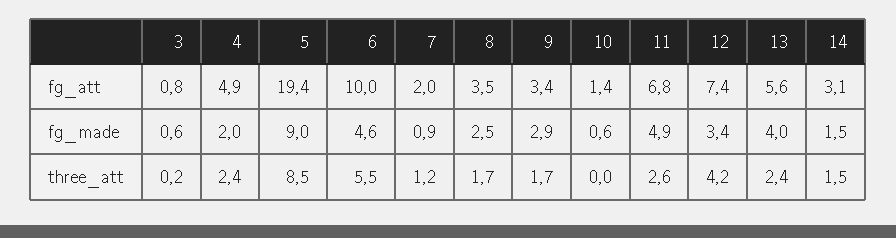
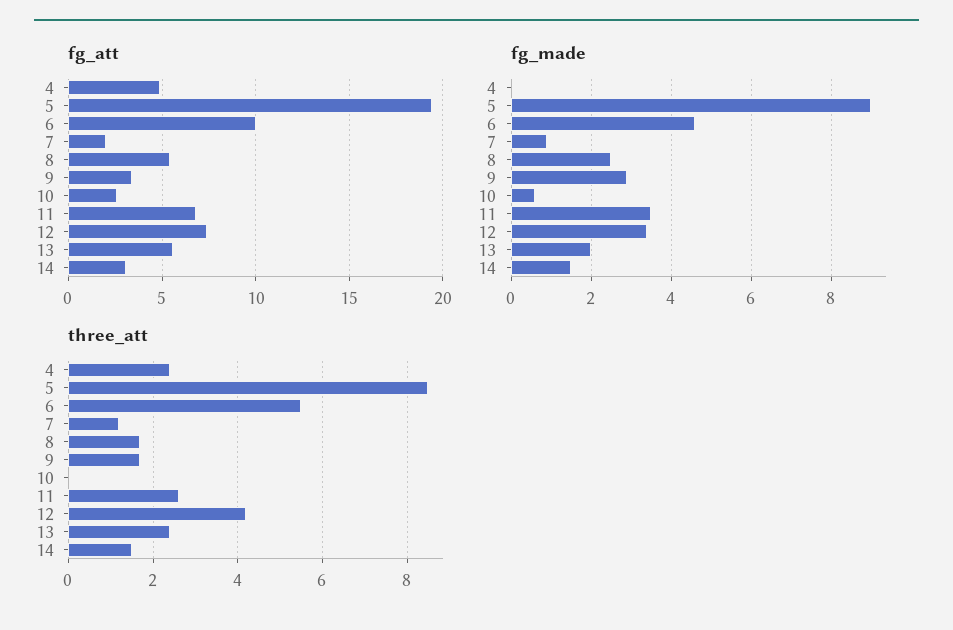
  {
    "fg_att": {
-     "3": 0.8,
      "4": 4.9,
      "5": 19.4,
      "6": 10,
      "7": 2,
-     "8": 3.5,
+     "8": 5.5,
      "9": 3.4,
-     "10": 1.4,
+     "10": 2.5,
      "11": 6.8,
      "12": 7.4,
      "13": 5.6,
      "14": 3.1
    },
    "fg_made": {
-     "3": 0.6,
-     "4": 2,
+     "4": 0,
      "5": 9,
      "6": 4.6,
      "7": 0.9,
      "8": 2.5,
      "9": 2.9,
      "10": 0.6,
-     "11": 4.9,
+     "11": 3.5,
      "12": 3.4,
-     "13": 4,
+     "13": 2,
      "14": 1.5
    },
    "three_att": {
-     "3": 0.2,
      "4": 2.4,
      "5": 8.5,
      "6": 5.5,
      "7": 1.2,
      "8": 1.7,
      "9": 1.7,
      "10": 0,
      "11": 2.6,
      "12": 4.2,
      "13": 2.4,
      "14": 1.5
    }
  }

